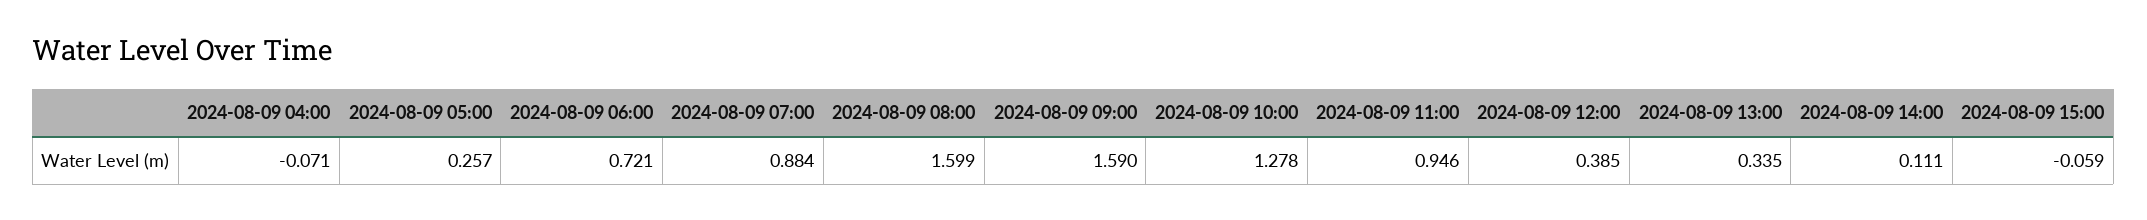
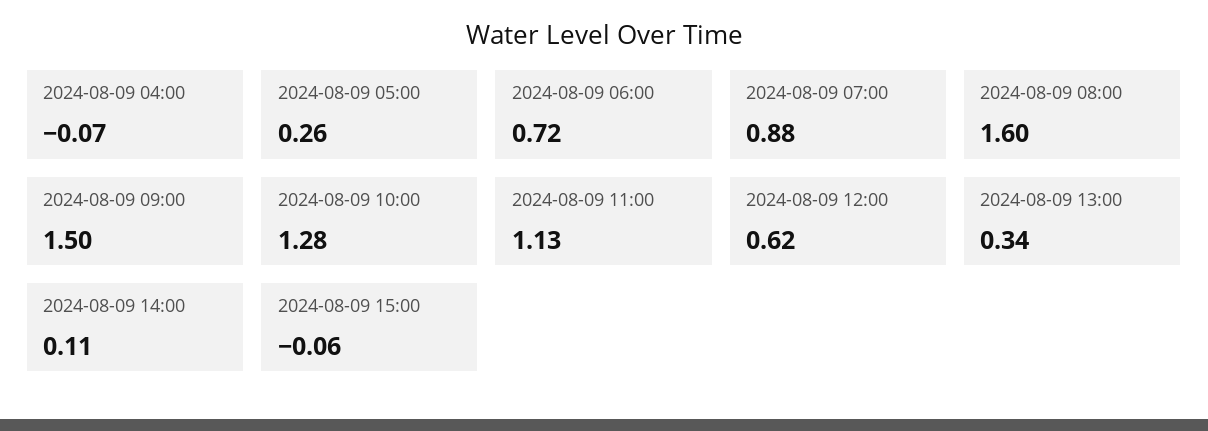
  {
    "2024-08-09 04:00": -0.071,
    "2024-08-09 05:00": 0.257,
    "2024-08-09 06:00": 0.721,
    "2024-08-09 07:00": 0.884,
    "2024-08-09 08:00": 1.599,
-   "2024-08-09 09:00": 1.59,
+   "2024-08-09 09:00": 1.5,
    "2024-08-09 10:00": 1.278,
-   "2024-08-09 11:00": 0.946,
+   "2024-08-09 11:00": 1.13,
-   "2024-08-09 12:00": 0.385,
+   "2024-08-09 12:00": 0.62,
    "2024-08-09 13:00": 0.335,
    "2024-08-09 14:00": 0.111,
    "2024-08-09 15:00": -0.059
  }

